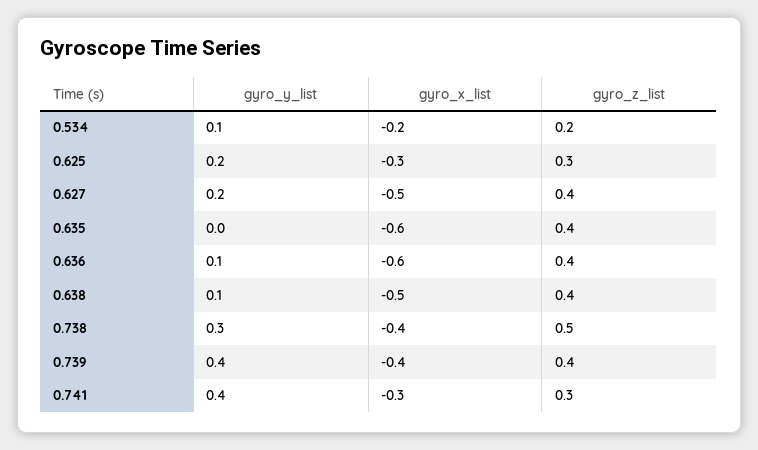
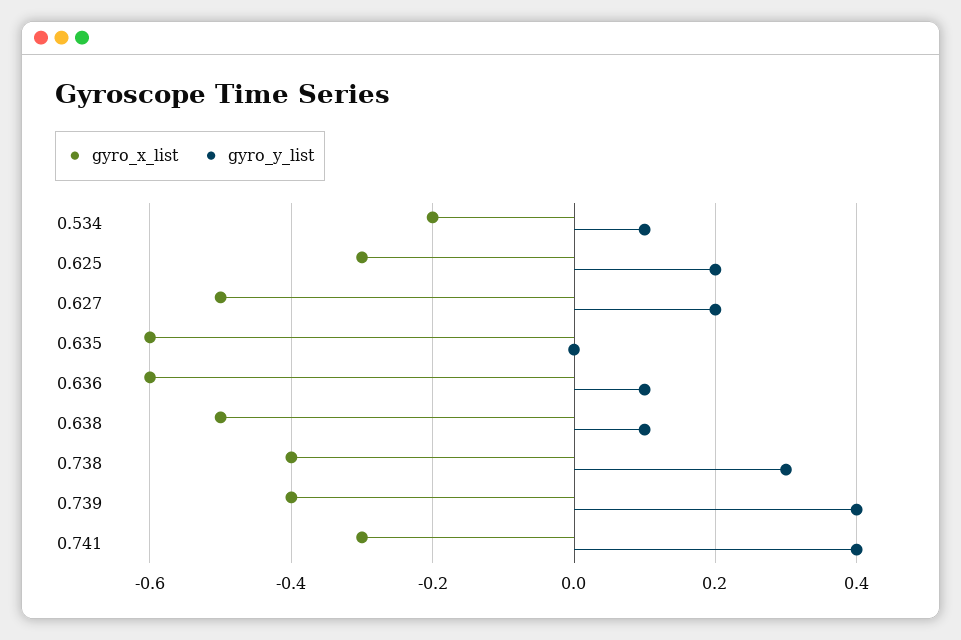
  {
    "gyro_y_list": {
      "0.534": 0.1,
      "0.625": 0.2,
      "0.627": 0.2,
      "0.635": 0,
      "0.636": 0.1,
      "0.638": 0.1,
      "0.738": 0.3,
      "0.739": 0.4,
      "0.741": 0.4
    },
    "gyro_x_list": {
      "0.534": -0.2,
      "0.625": -0.3,
      "0.627": -0.5,
      "0.635": -0.6,
      "0.636": -0.6,
      "0.638": -0.5,
      "0.738": -0.4,
      "0.739": -0.4,
      "0.741": -0.3
-   },
+   }
-   "gyro_z_list": {
-     "0.534": 0.2,
-     "0.625": 0.3,
-     "0.627": 0.4,
-     "0.635": 0.4,
-     "0.636": 0.4,
-     "0.638": 0.4,
-     "0.738": 0.5,
-     "0.739": 0.4,
-     "0.741": 0.3
-   }
  }

